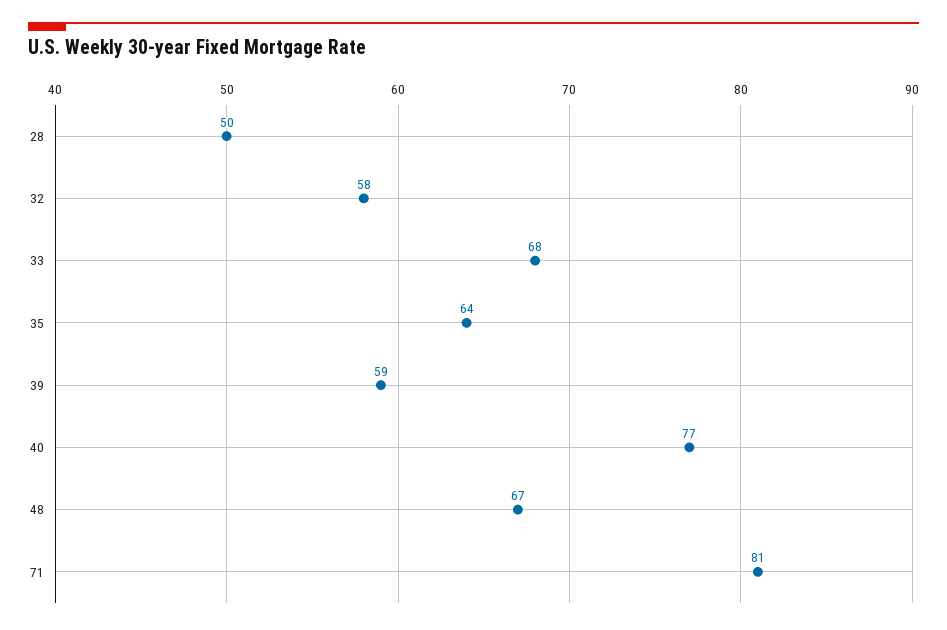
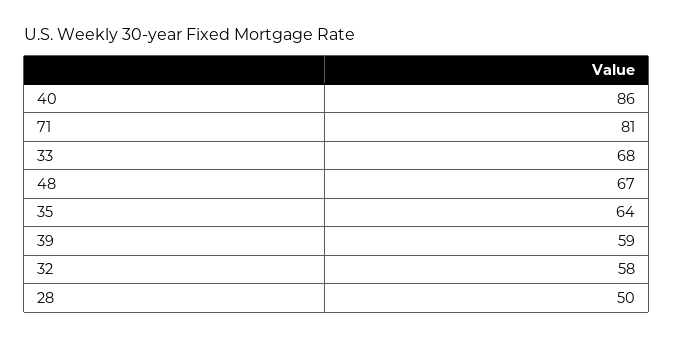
  {
    "28": 50,
    "32": 58,
    "33": 68,
    "35": 64,
    "39": 59,
-   "40": 77,
+   "40": 86,
    "48": 67,
    "71": 81
  }

